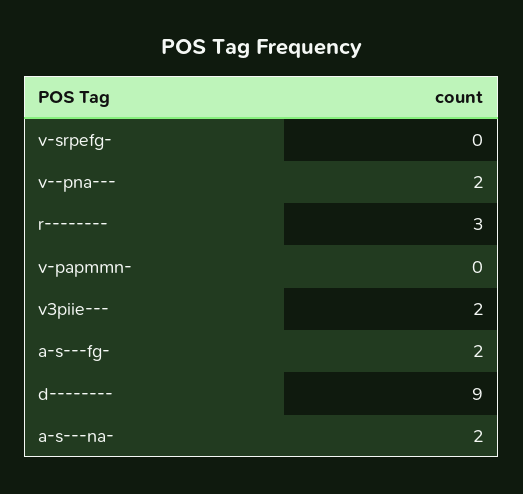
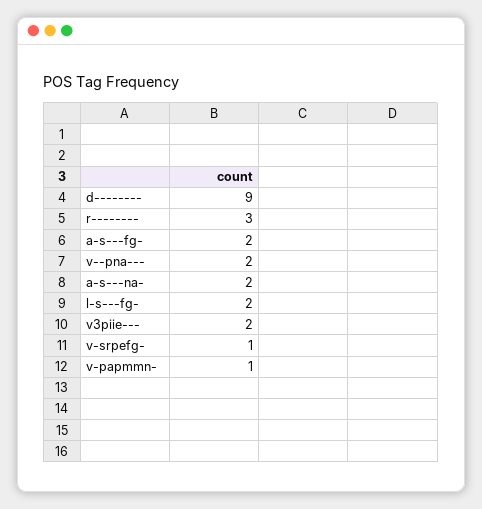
  {
-   "v-srpefg-": 0,
+   "v-srpefg-": 1,
    "v--pna---": 2,
    "r--------": 3,
-   "v-papmmn-": 0,
+   "v-papmmn-": 1,
    "v3piie---": 2,
    "a-s---fg-": 2,
    "d--------": 9,
-   "a-s---na-": 2
+   "a-s---na-": 2,
+   "l-s---fg-": 2
  }

